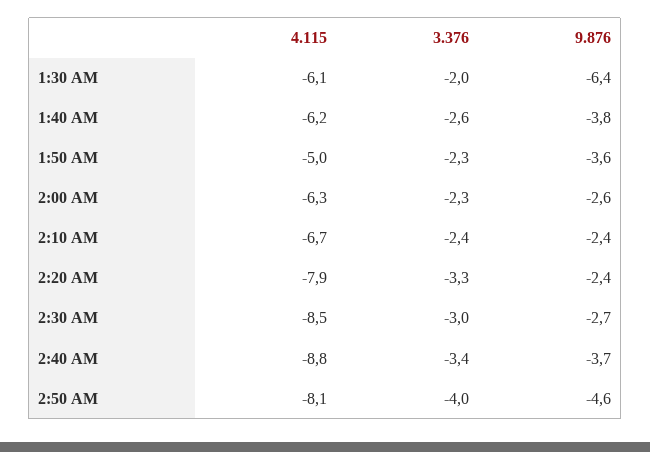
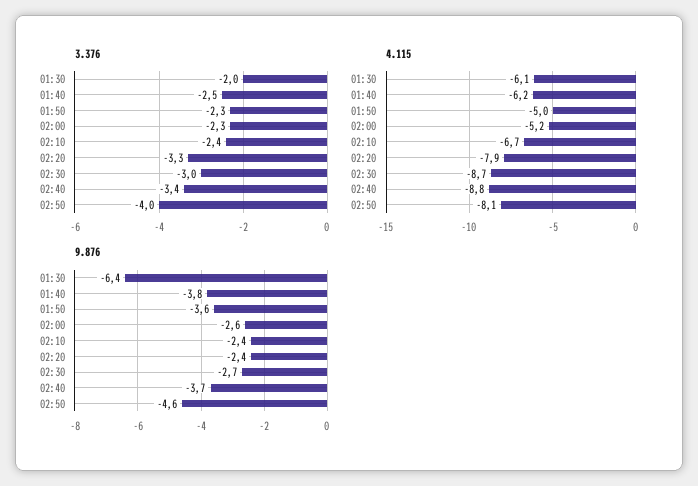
  {
    "4.115": {
      "1:30 AM": -6.1,
      "1:40 AM": -6.2,
      "1:50 AM": -5,
-     "2:00 AM": -6.3,
+     "2:00 AM": -5.2,
      "2:10 AM": -6.7,
      "2:20 AM": -7.9,
-     "2:30 AM": -8.5,
+     "2:30 AM": -8.7,
      "2:40 AM": -8.8,
      "2:50 AM": -8.1
    },
    "3.376": {
      "1:30 AM": -2,
-     "1:40 AM": -2.6,
+     "1:40 AM": -2.5,
      "1:50 AM": -2.3,
      "2:00 AM": -2.3,
      "2:10 AM": -2.4,
      "2:20 AM": -3.3,
      "2:30 AM": -3,
      "2:40 AM": -3.4,
      "2:50 AM": -4
    },
    "9.876": {
      "1:30 AM": -6.4,
      "1:40 AM": -3.8,
      "1:50 AM": -3.6,
      "2:00 AM": -2.6,
      "2:10 AM": -2.4,
      "2:20 AM": -2.4,
      "2:30 AM": -2.7,
      "2:40 AM": -3.7,
      "2:50 AM": -4.6
    }
  }

